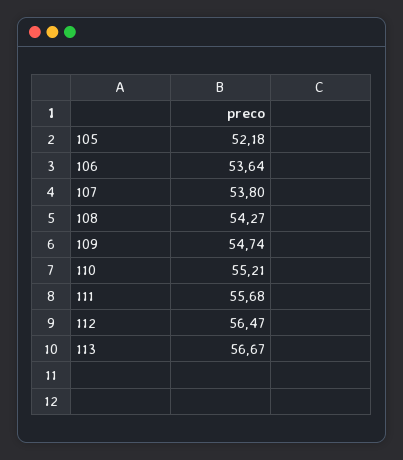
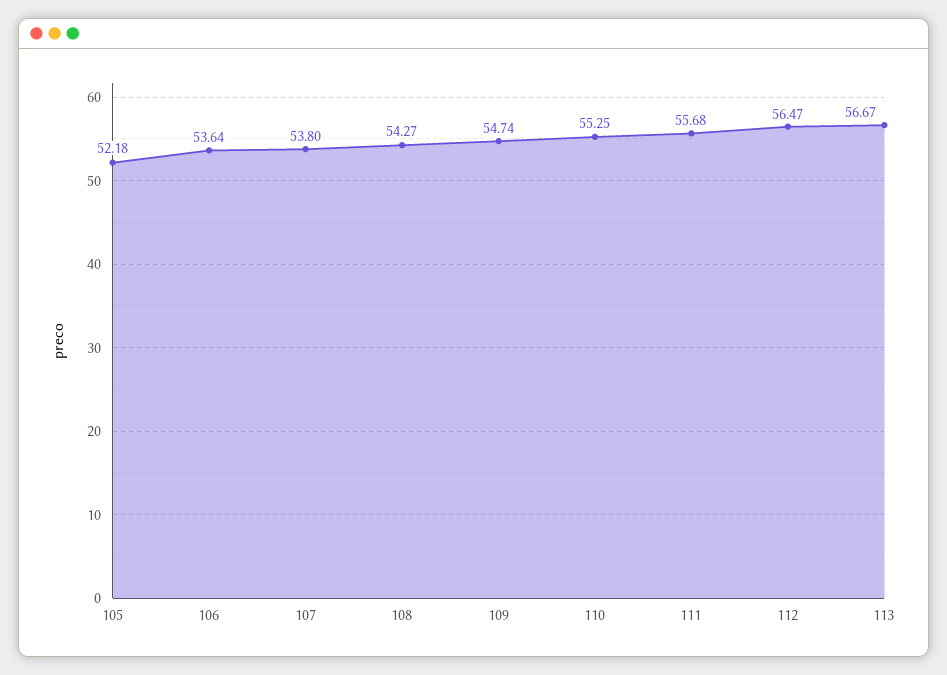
  {
    "105": 52.18,
    "106": 53.64,
    "107": 53.8,
    "108": 54.27,
    "109": 54.74,
-   "110": 55.21,
+   "110": 55.25,
    "111": 55.68,
    "112": 56.47,
    "113": 56.67
  }

